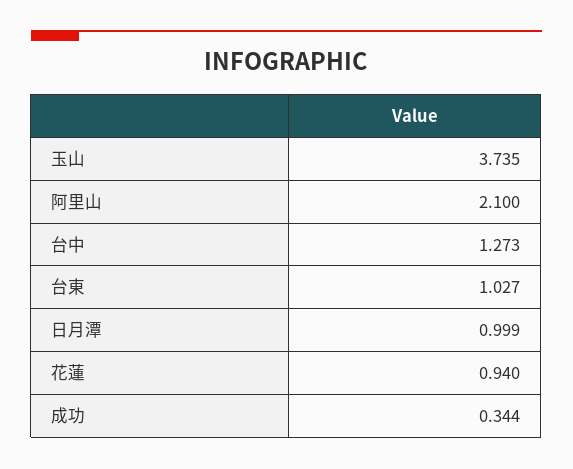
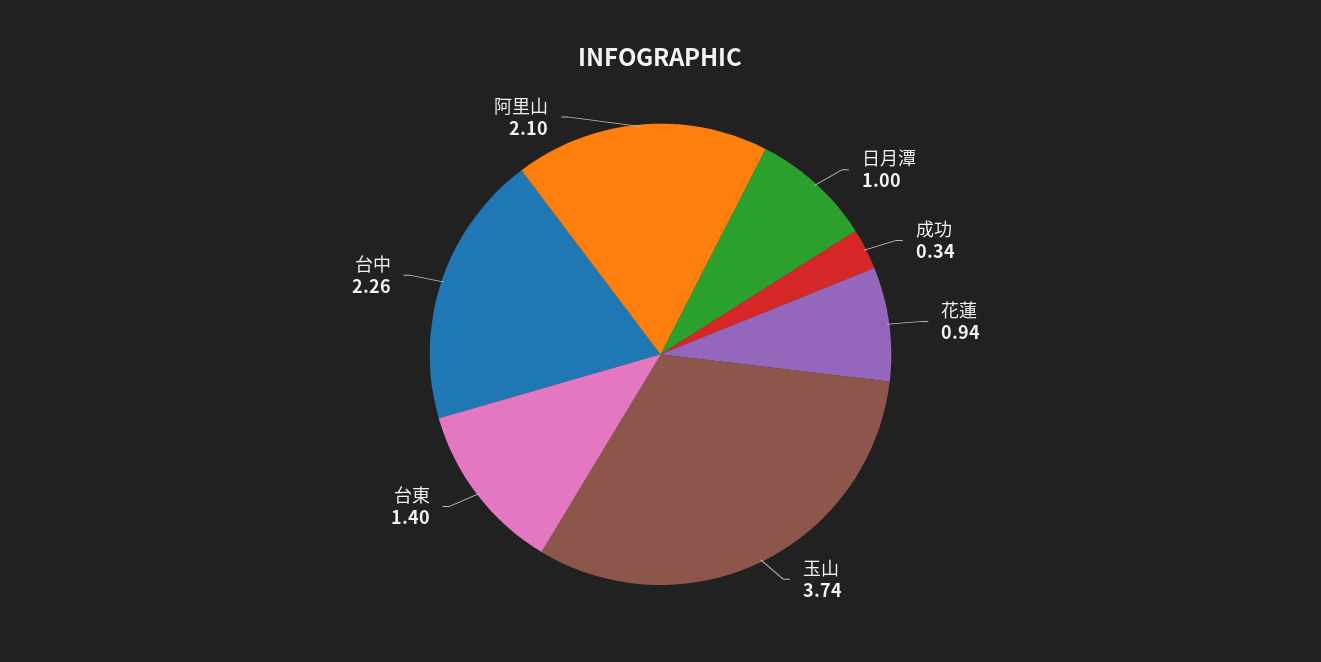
  {
    "玉山": 3.735,
    "阿里山": 2.1,
-   "台中": 1.273,
+   "台中": 2.26,
-   "台東": 1.027,
+   "台東": 1.4,
    "日月潭": 0.999,
    "花蓮": 0.94,
    "成功": 0.344
  }

